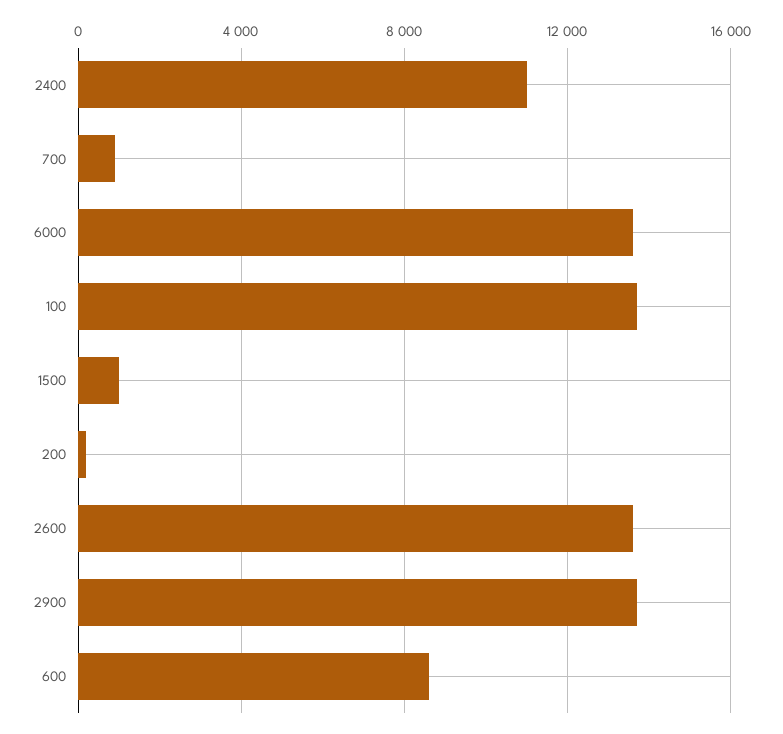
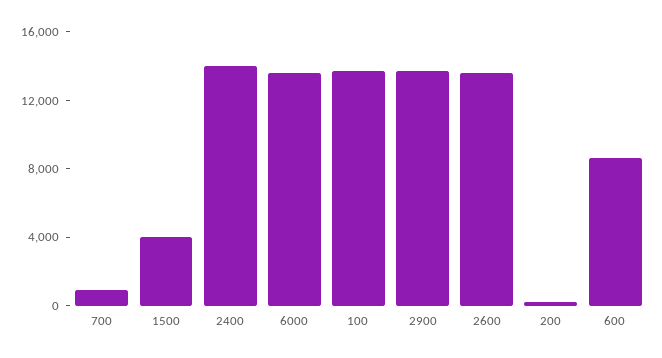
  {
-   "2400": 11000,
+   "2400": 14000,
    "700": 1000,
    "6000": 13500,
    "100": 13500,
-   "1500": 1000,
+   "1500": 4000,
    "200": 0,
    "2600": 13500,
    "2900": 13500,
    "600": 8500
  }

